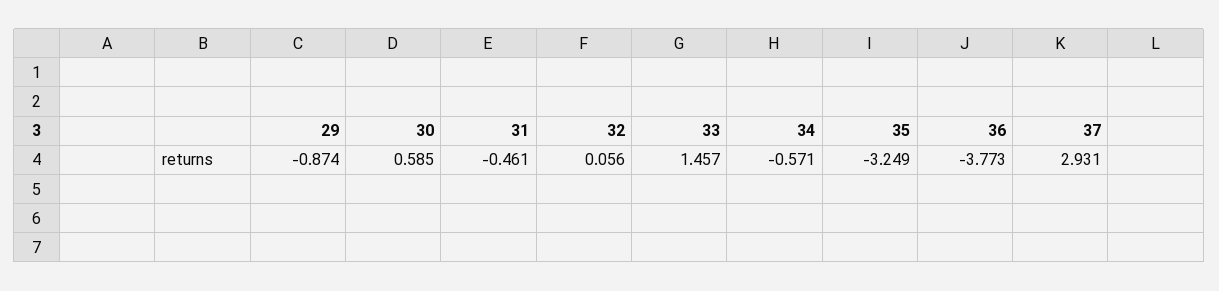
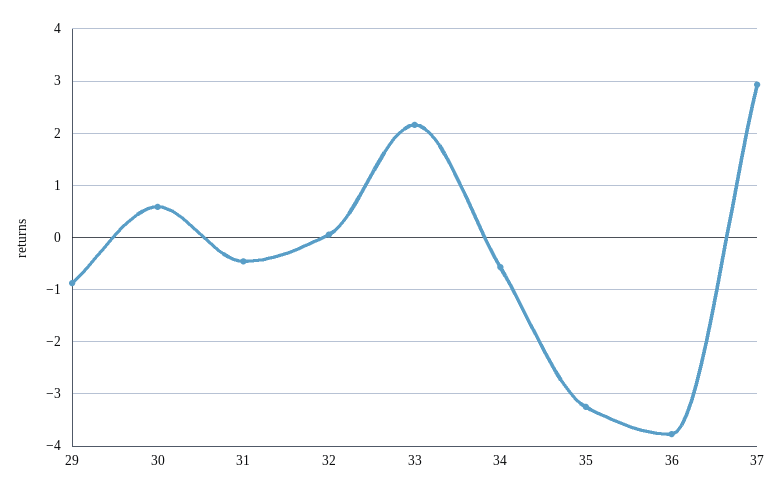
  {
    "29": -0.874,
    "30": 0.585,
    "31": -0.461,
    "32": 0.056,
-   "33": 1.457,
+   "33": 2.2,
    "34": -0.571,
    "35": -3.249,
    "36": -3.773,
    "37": 2.931
  }

